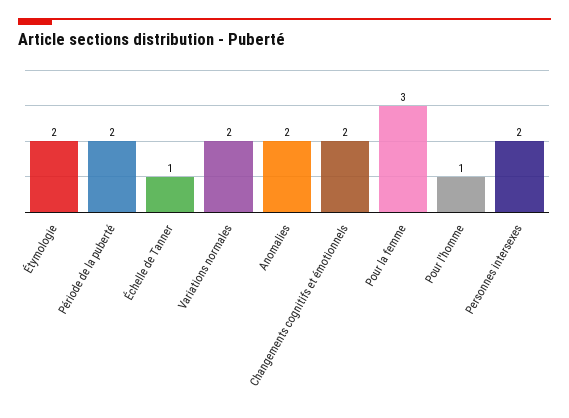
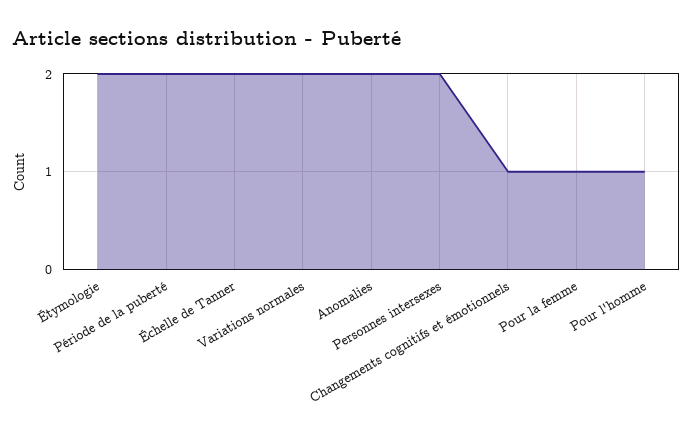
  {
    "Étymologie": 2,
    "Période de la puberté": 2,
-   "Échelle de Tanner": 1,
+   "Échelle de Tanner": 2,
    "Variations normales": 2,
    "Anomalies": 2,
-   "Changements cognitifs et émotionnels": 2,
+   "Changements cognitifs et émotionnels": 1,
-   "Pour la femme": 3,
+   "Pour la femme": 1,
    "Pour l'homme": 1,
    "Personnes intersexes": 2
  }

